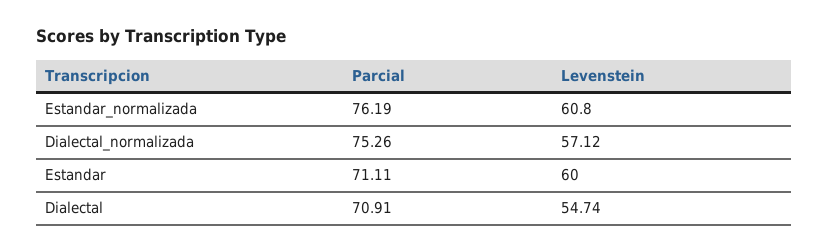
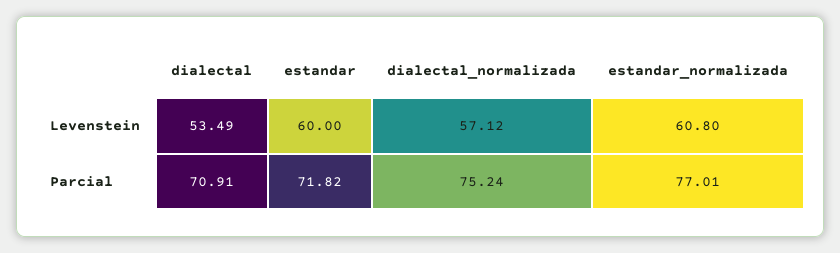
  {
    "Parcial": {
-     "Estandar_normalizada": 76.19,
+     "Estandar_normalizada": 77.01,
-     "Dialectal_normalizada": 75.26,
+     "Dialectal_normalizada": 75.24,
-     "Estandar": 71.11,
+     "Estandar": 71.82,
      "Dialectal": 70.91
    },
    "Levenstein": {
      "Estandar_normalizada": 60.8,
      "Dialectal_normalizada": 57.12,
      "Estandar": 60,
-     "Dialectal": 54.74
+     "Dialectal": 53.49
    }
  }

